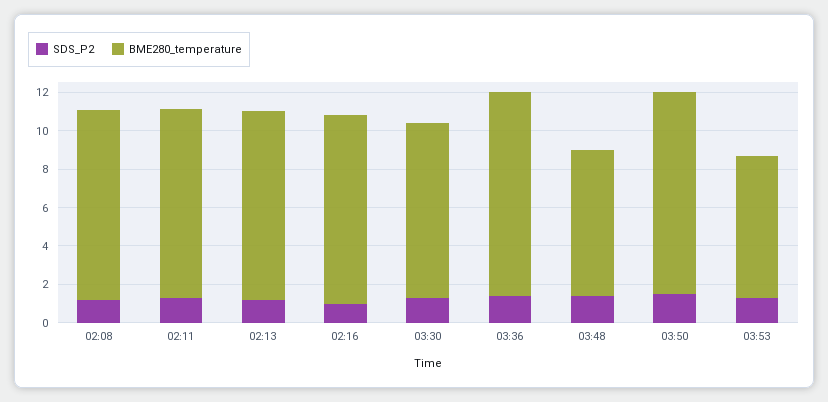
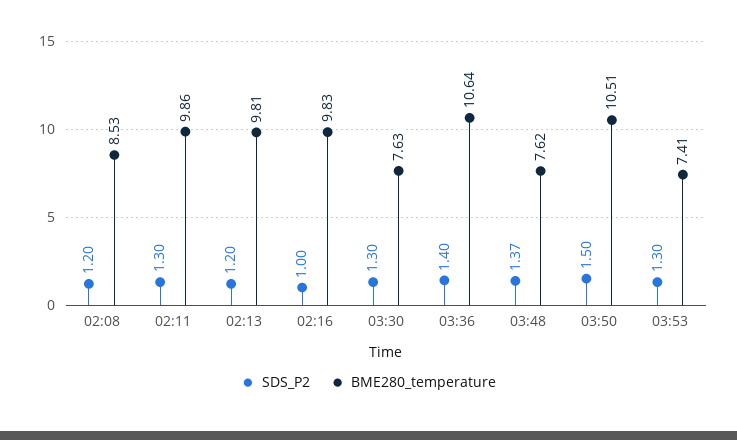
  {
    "SDS_P2": {
      "02:08": 1.2,
      "02:11": 1.3,
      "02:13": 1.2,
      "02:16": 1,
      "03:30": 1.3,
      "03:36": 1.4,
      "03:48": 1.37,
      "03:50": 1.5,
      "03:53": 1.3
    },
    "BME280_temperature": {
-     "02:08": 10,
+     "02:08": 8.53,
      "02:11": 9.86,
      "02:13": 9.81,
      "02:16": 9.83,
-     "03:30": 9,
+     "03:30": 7.63,
      "03:36": 10.64,
      "03:48": 7.62,
      "03:50": 10.51,
      "03:53": 7.41
    }
  }

